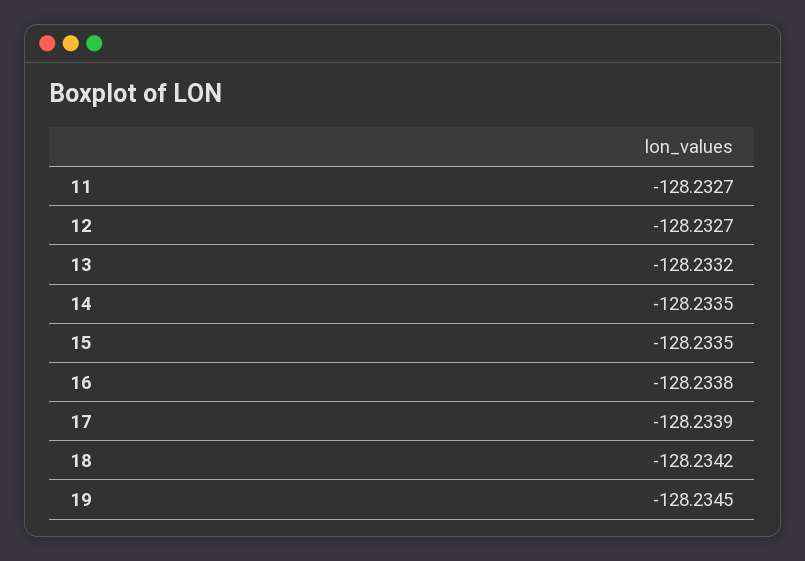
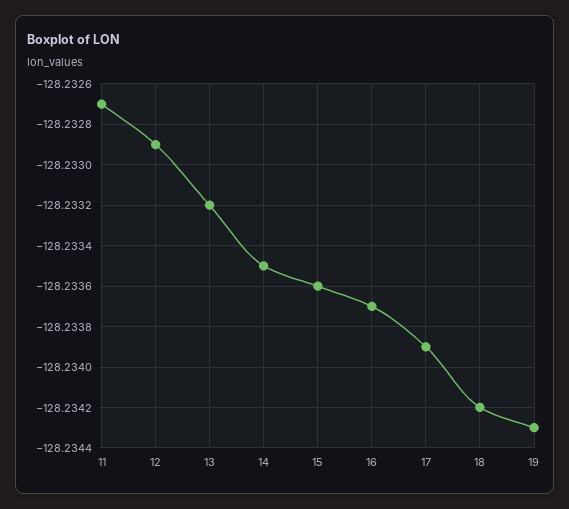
  {
    "11": -128.2327,
-   "12": -128.2327,
+   "12": -128.2329,
    "13": -128.2332,
    "14": -128.2335,
-   "15": -128.2335,
+   "15": -128.2336,
-   "16": -128.2338,
+   "16": -128.2337,
    "17": -128.2339,
    "18": -128.2342,
-   "19": -128.2345
+   "19": -128.2343
  }

